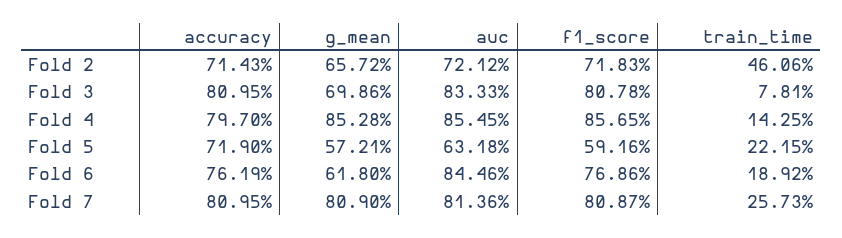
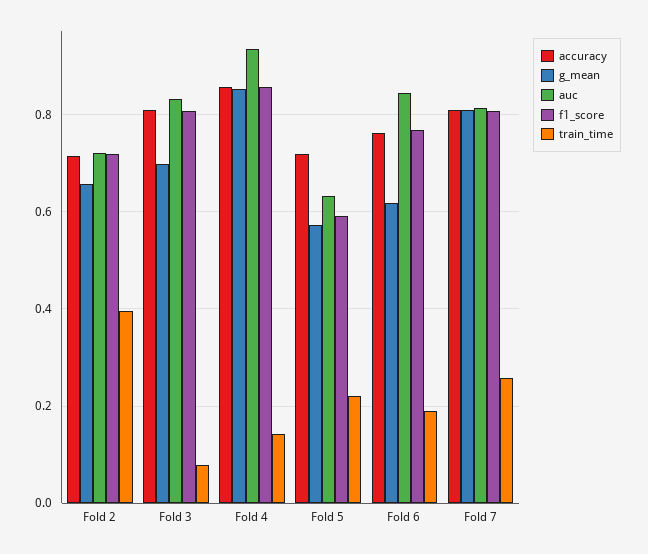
  {
    "accuracy": {
      "Fold 2": 0.7143,
      "Fold 3": 0.8095,
-     "Fold 4": 0.797,
+     "Fold 4": 0.86,
      "Fold 5": 0.719,
      "Fold 6": 0.7619,
      "Fold 7": 0.8095
    },
    "g_mean": {
      "Fold 2": 0.6572,
      "Fold 3": 0.6986,
      "Fold 4": 0.8528,
      "Fold 5": 0.5721,
      "Fold 6": 0.618,
      "Fold 7": 0.809
    },
    "auc": {
      "Fold 2": 0.7212,
      "Fold 3": 0.8333,
-     "Fold 4": 0.8545,
+     "Fold 4": 0.94,
      "Fold 5": 0.6318,
      "Fold 6": 0.8446,
      "Fold 7": 0.8136
    },
    "f1_score": {
      "Fold 2": 0.7183,
      "Fold 3": 0.8078,
      "Fold 4": 0.8565,
      "Fold 5": 0.5916,
      "Fold 6": 0.7686,
      "Fold 7": 0.8087
    },
    "train_time": {
-     "Fold 2": 0.4606,
+     "Fold 2": 0.4,
      "Fold 3": 0.0781,
      "Fold 4": 0.1425,
      "Fold 5": 0.2215,
      "Fold 6": 0.1892,
      "Fold 7": 0.2573
    }
  }

